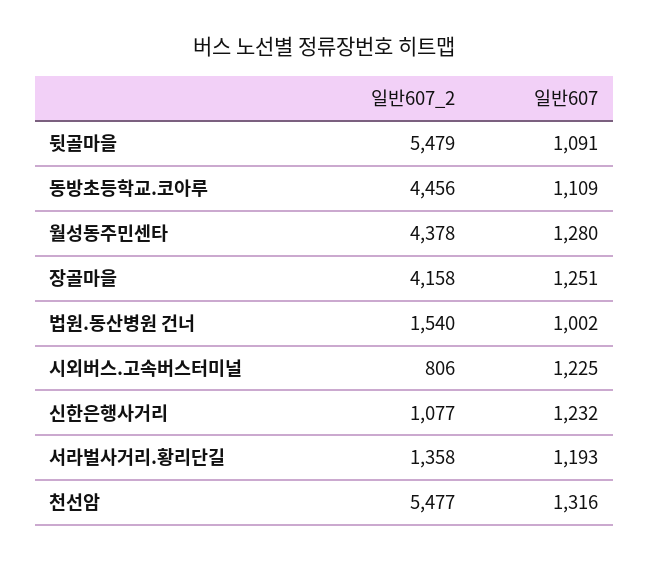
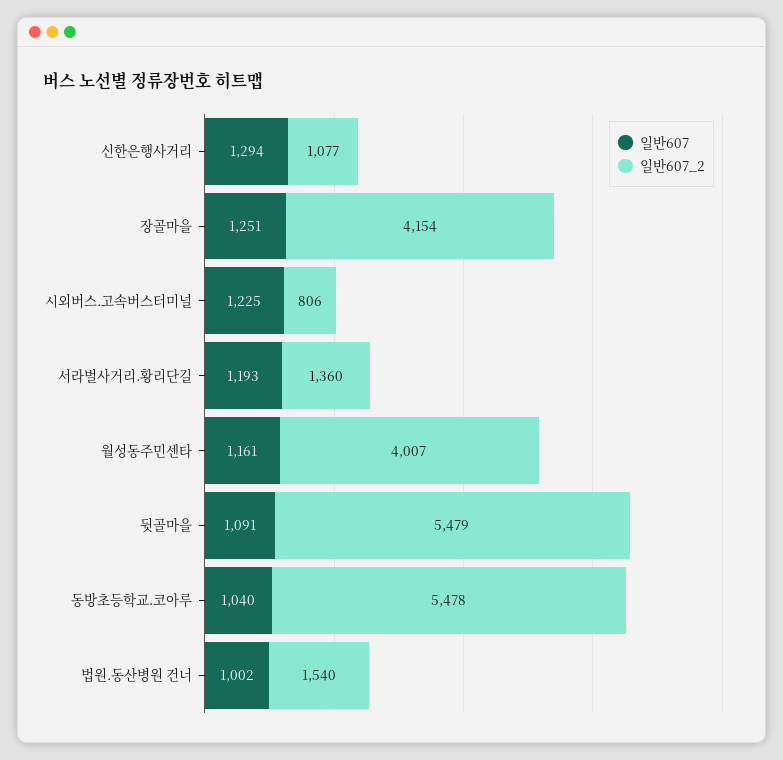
  {
    "일반607_2": {
      "뒷골마을": 5479,
-     "동방초등학교.코아루": 4456,
+     "동방초등학교.코아루": 5478,
-     "월성동주민센타": 4378,
+     "월성동주민센타": 4007,
-     "장골마을": 4158,
+     "장골마을": 4154,
      "법원.동산병원 건너": 1540,
      "시외버스.고속버스터미널": 806,
      "신한은행사거리": 1077,
-     "서라벌사거리.황리단길": 1358,
+     "서라벌사거리.황리단길": 1360
-     "천선암": 5477
    },
    "일반607": {
      "뒷골마을": 1091,
-     "동방초등학교.코아루": 1109,
+     "동방초등학교.코아루": 1040,
-     "월성동주민센타": 1280,
+     "월성동주민센타": 1161,
      "장골마을": 1251,
      "법원.동산병원 건너": 1002,
      "시외버스.고속버스터미널": 1225,
-     "신한은행사거리": 1232,
+     "신한은행사거리": 1294,
-     "서라벌사거리.황리단길": 1193,
+     "서라벌사거리.황리단길": 1193
-     "천선암": 1316
    }
  }

